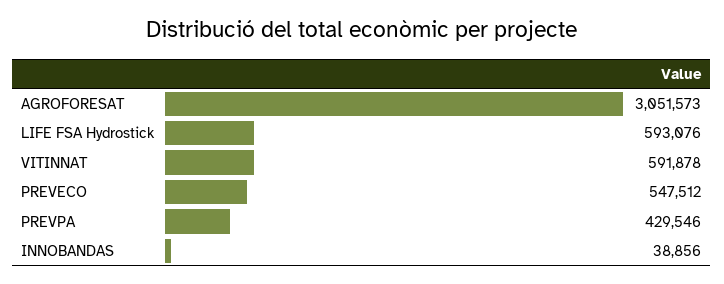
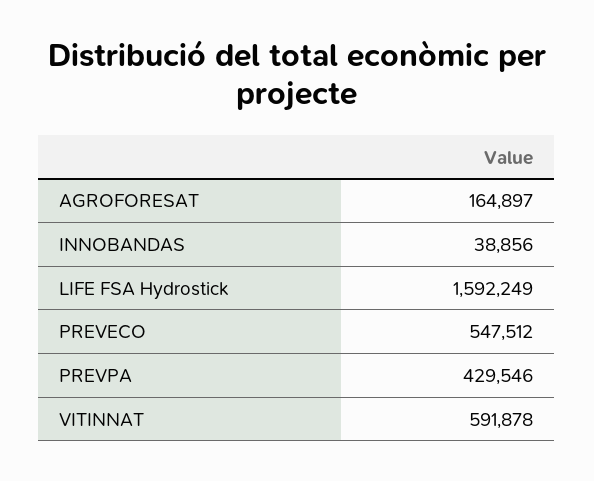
  {
-   "AGROFORESAT": 3051573,
+   "AGROFORESAT": 164897,
-   "LIFE FSA Hydrostick": 593076,
+   "LIFE FSA Hydrostick": 1592249,
    "VITINNAT": 591878,
    "PREVECO": 547512,
    "PREVPA": 429546,
    "INNOBANDAS": 38856
  }

